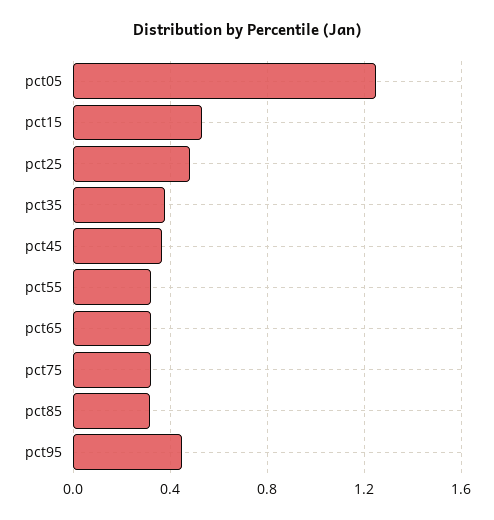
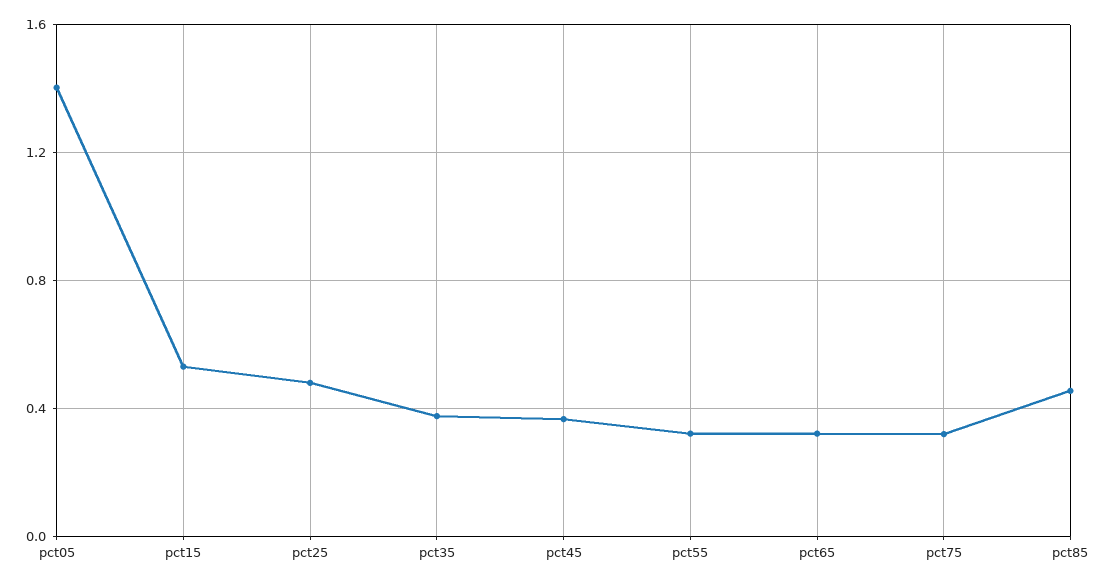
  {
-   "pct05": 1.25,
+   "pct05": 1.4,
    "pct15": 0.55,
    "pct25": 0.5,
    "pct35": 0.4,
    "pct45": 0.35,
    "pct55": 0.3,
    "pct65": 0.3,
    "pct75": 0.3,
-   "pct85": 0.3,
+   "pct85": 0.45
-   "pct95": 0.45
  }

